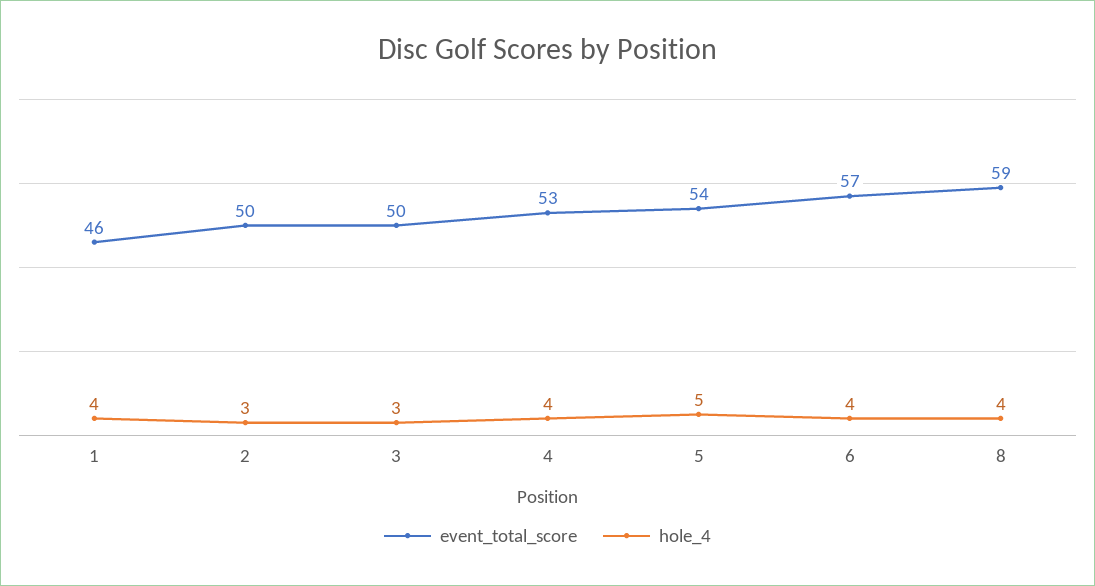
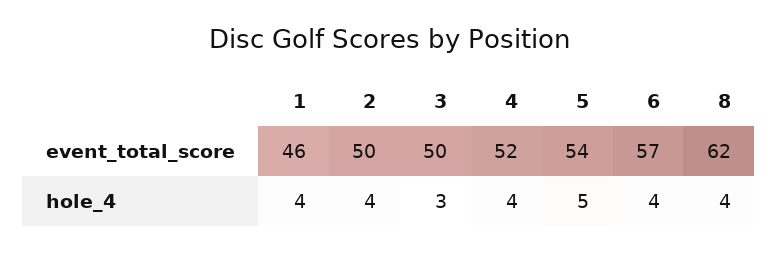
  {
    "event_total_score": {
      "1": 46,
      "2": 50,
      "3": 50,
-     "4": 53,
+     "4": 52,
      "5": 54,
      "6": 57,
-     "8": 59
+     "8": 62
    },
    "hole_4": {
      "1": 4,
-     "2": 3,
+     "2": 4,
      "3": 3,
      "4": 4,
      "5": 5,
      "6": 4,
      "8": 4
    }
  }

